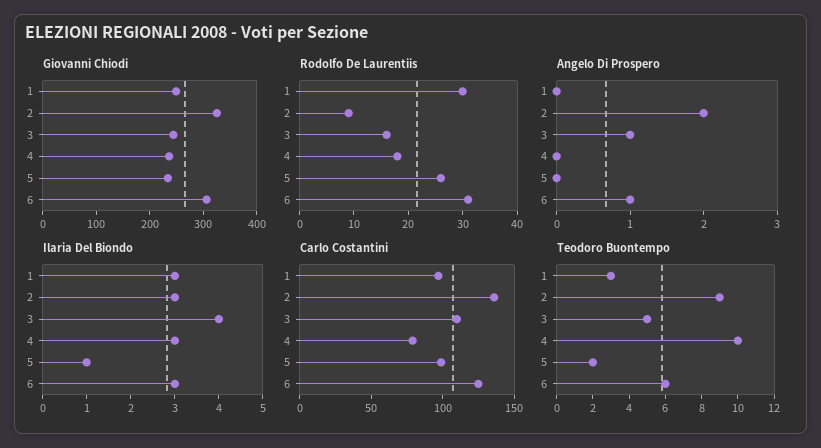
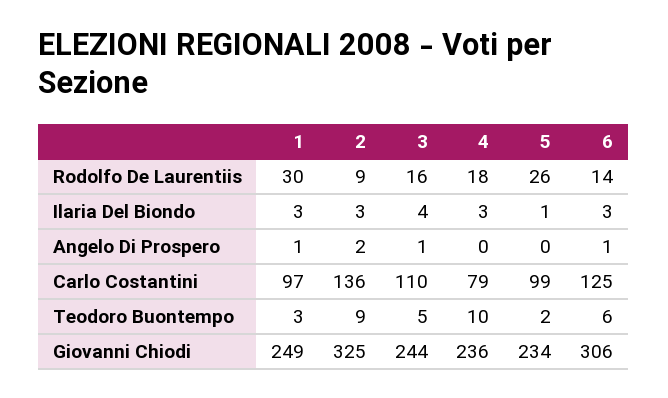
  {
    "Giovanni Chiodi": {
      "1": 249,
      "2": 325,
      "3": 244,
      "4": 236,
      "5": 234,
      "6": 306
    },
    "Rodolfo De Laurentiis": {
      "1": 30,
      "2": 9,
      "3": 16,
      "4": 18,
      "5": 26,
-     "6": 30
+     "6": 14
    },
    "Angelo Di Prospero": {
-     "1": 0,
+     "1": 1,
      "2": 2,
      "3": 1,
      "4": 0,
      "5": 0,
      "6": 1
    },
    "Ilaria Del Biondo": {
      "1": 3,
      "2": 3,
      "3": 4,
      "4": 3,
      "5": 1,
      "6": 3
    },
    "Carlo Costantini": {
      "1": 97,
      "2": 136,
      "3": 110,
      "4": 79,
      "5": 99,
      "6": 125
    },
    "Teodoro Buontempo": {
      "1": 3,
      "2": 9,
      "3": 5,
      "4": 10,
      "5": 2,
      "6": 6
    }
  }

